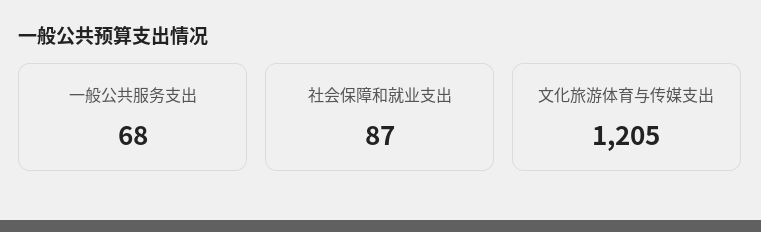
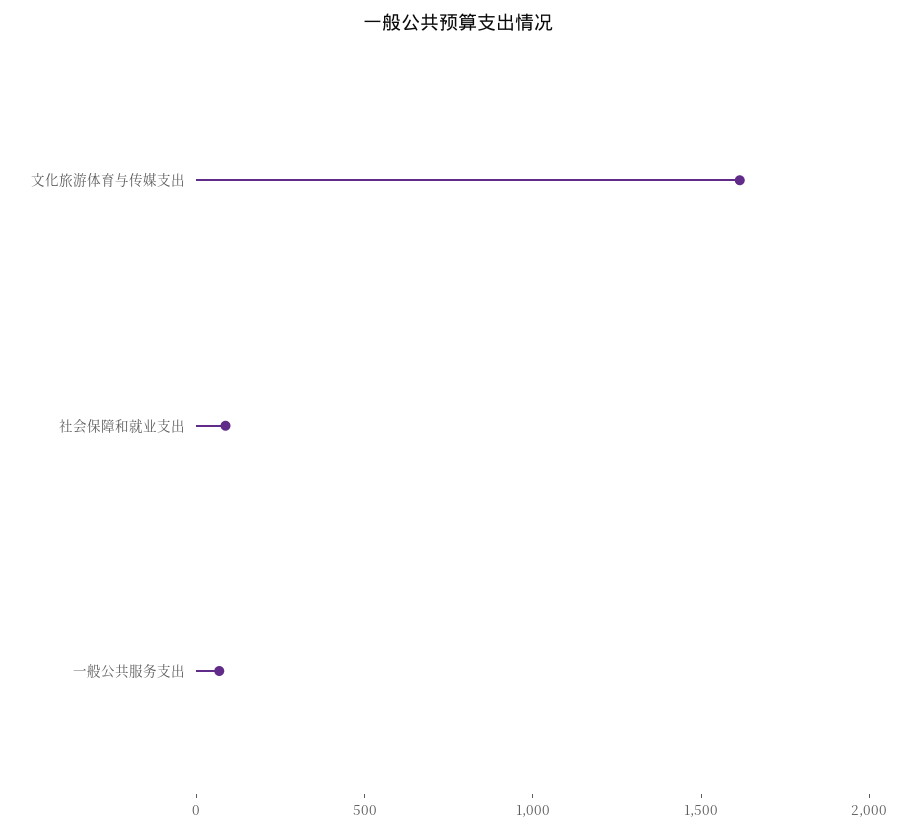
  {
    "一般公共服务支出": 68,
    "社会保障和就业支出": 87,
-   "文化旅游体育与传媒支出": 1205
+   "文化旅游体育与传媒支出": 1600
  }

